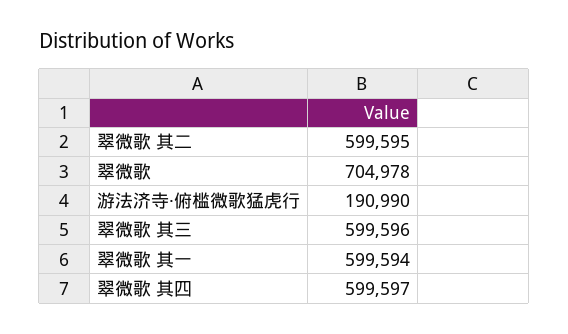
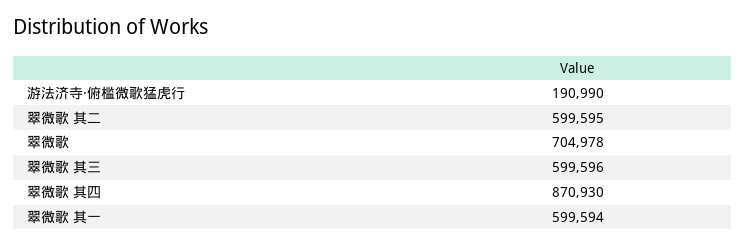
  {
    "翠微歌 其二": 599595,
    "翠微歌": 704978,
    "游法济寺·俯槛微歌猛虎行": 190990,
    "翠微歌 其三": 599596,
    "翠微歌 其一": 599594,
-   "翠微歌 其四": 599597
+   "翠微歌 其四": 870930
  }

